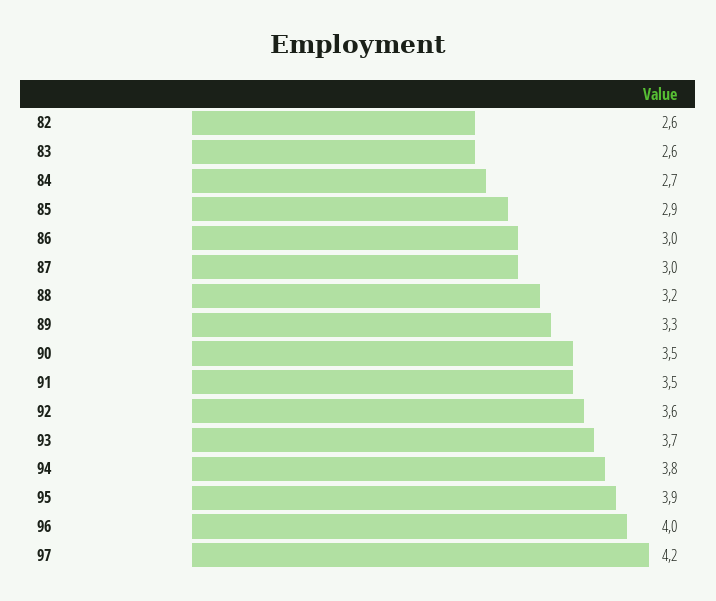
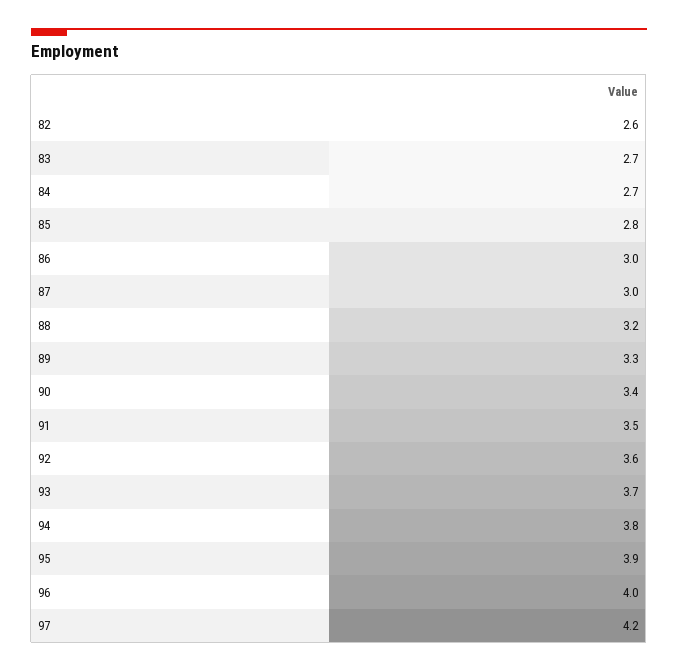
  {
    "82": 2.6,
-   "83": 2.6,
+   "83": 2.7,
    "84": 2.7,
-   "85": 2.9,
+   "85": 2.8,
    "86": 3,
    "87": 3,
    "88": 3.2,
    "89": 3.3,
-   "90": 3.5,
+   "90": 3.4,
    "91": 3.5,
    "92": 3.6,
    "93": 3.7,
    "94": 3.8,
    "95": 3.9,
    "96": 4,
    "97": 4.2
  }

